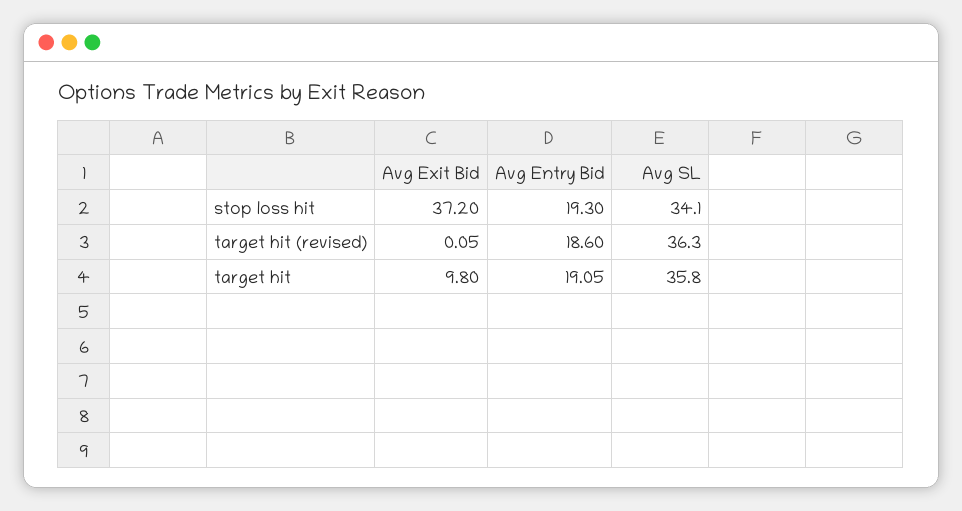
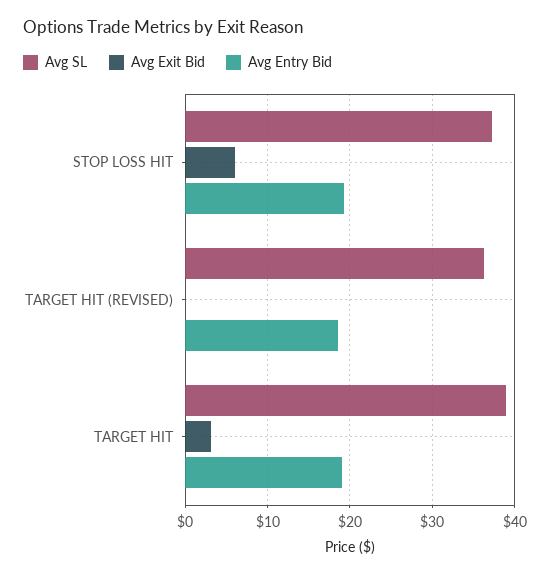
  {
    "Avg Exit Bid": {
-     "stop loss hit": 37.2,
+     "stop loss hit": 6,
      "target hit (revised)": 0.05,
-     "target hit": 9.8
+     "target hit": 3
    },
    "Avg Entry Bid": {
      "stop loss hit": 19.3,
      "target hit (revised)": 18.6,
      "target hit": 19.05
    },
    "Avg SL": {
-     "stop loss hit": 34.1,
+     "stop loss hit": 37,
      "target hit (revised)": 36.3,
-     "target hit": 35.8
+     "target hit": 39
    }
  }

